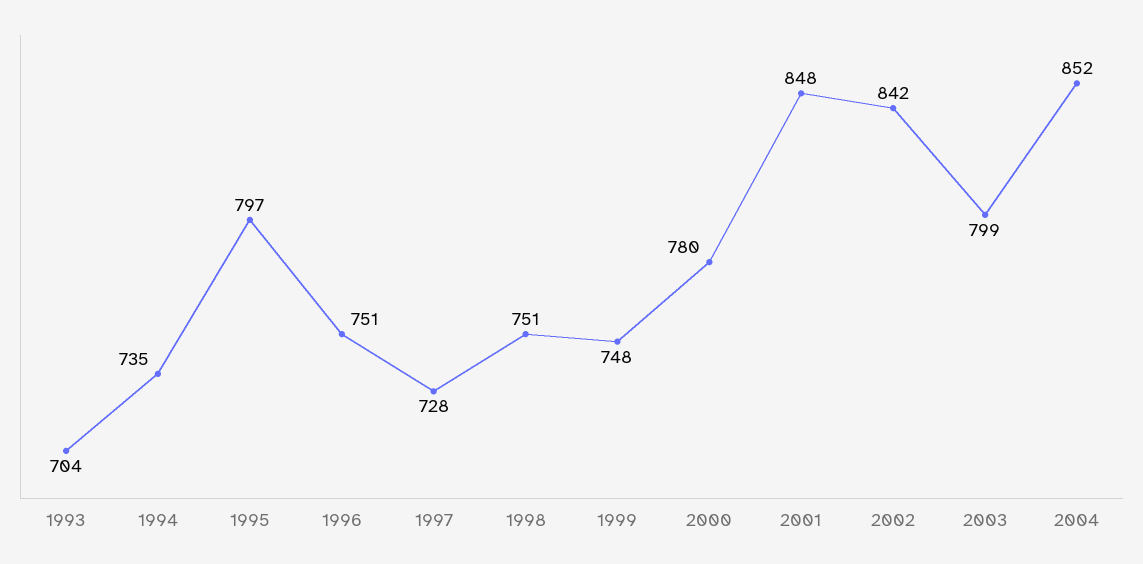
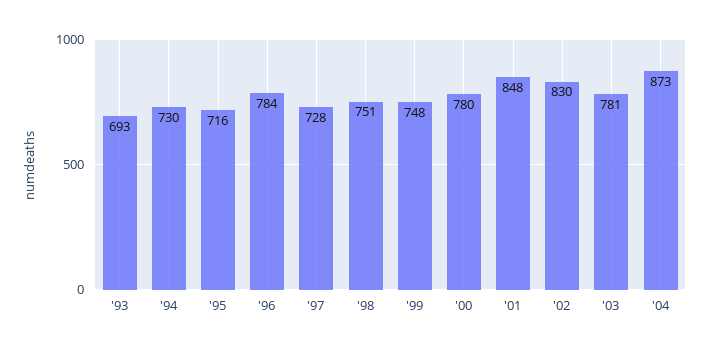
  {
-   "1993": 704,
+   "1993": 693,
-   "1994": 735,
+   "1994": 730,
-   "1995": 797,
+   "1995": 716,
-   "1996": 751,
+   "1996": 784,
    "1997": 728,
    "1998": 751,
    "1999": 748,
    "2000": 780,
    "2001": 848,
-   "2002": 842,
+   "2002": 830,
-   "2003": 799,
+   "2003": 781,
-   "2004": 852
+   "2004": 873
  }

